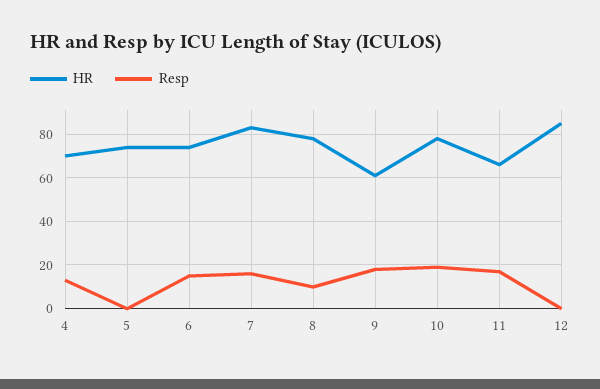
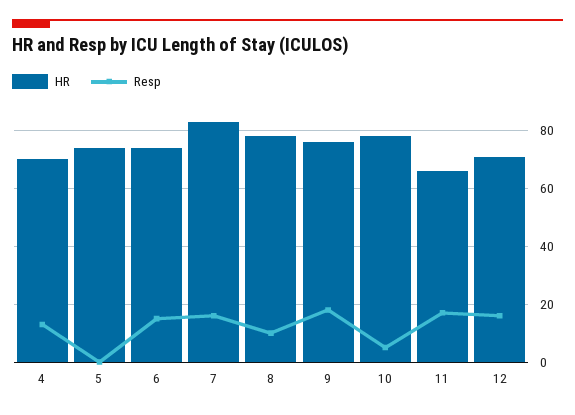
  {
    "HR": {
      "4": 70,
      "5": 75,
      "6": 75,
      "7": 85,
      "8": 80,
-     "9": 60,
+     "9": 75,
      "10": 80,
      "11": 65,
-     "12": 85
+     "12": 70
    },
    "Resp": {
      "4": 15,
      "5": 0,
      "6": 15,
      "7": 15,
      "8": 10,
      "9": 20,
-     "10": 20,
+     "10": 5,
      "11": 15,
-     "12": 0
+     "12": 15
    }
  }

